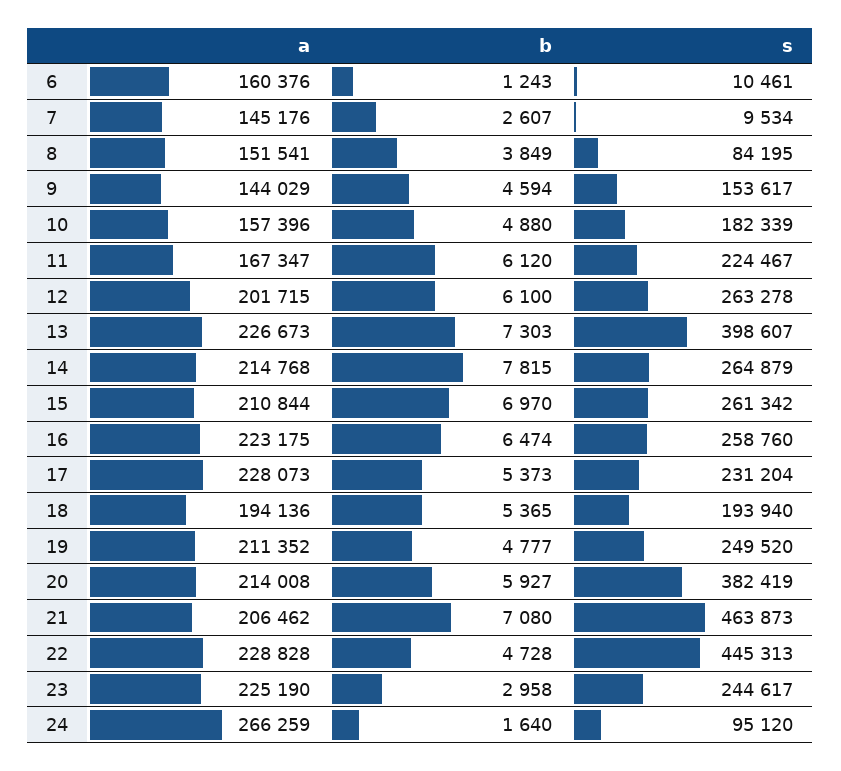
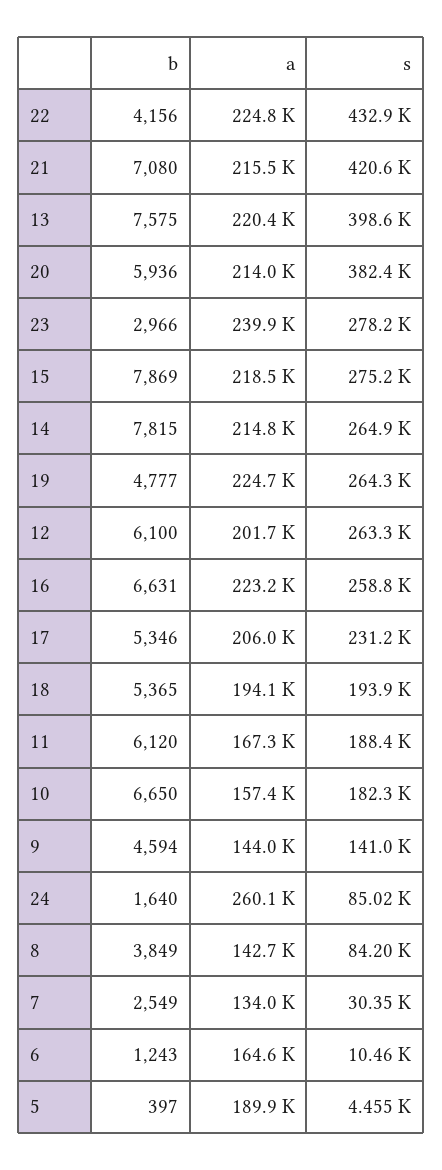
  {
    "a": {
-     "6": 160376,
+     "6": 164600,
-     "7": 145176,
+     "7": 134000,
-     "8": 151541,
+     "8": 142700,
      "9": 144029,
      "10": 157396,
      "11": 167347,
      "12": 201715,
-     "13": 226673,
+     "13": 220400,
      "14": 214768,
-     "15": 210844,
+     "15": 218500,
      "16": 223175,
-     "17": 228073,
+     "17": 206000,
      "18": 194136,
-     "19": 211352,
+     "19": 224700,
      "20": 214008,
-     "21": 206462,
+     "21": 215500,
-     "22": 228828,
+     "22": 224800,
-     "23": 225190,
+     "23": 239900,
-     "24": 266259
+     "24": 260100,
+     "5": 189900
    },
    "b": {
      "6": 1243,
-     "7": 2607,
+     "7": 2549,
      "8": 3849,
      "9": 4594,
-     "10": 4880,
+     "10": 6650,
      "11": 6120,
      "12": 6100,
-     "13": 7303,
+     "13": 7575,
      "14": 7815,
-     "15": 6970,
+     "15": 7869,
-     "16": 6474,
+     "16": 6631,
-     "17": 5373,
+     "17": 5346,
      "18": 5365,
      "19": 4777,
-     "20": 5927,
+     "20": 5936,
      "21": 7080,
-     "22": 4728,
+     "22": 4156,
-     "23": 2958,
+     "23": 2966,
-     "24": 1640
+     "24": 1640,
+     "5": 397
    },
    "s": {
      "6": 10461,
-     "7": 9534,
+     "7": 30350,
      "8": 84195,
-     "9": 153617,
+     "9": 141000,
      "10": 182339,
-     "11": 224467,
+     "11": 188400,
      "12": 263278,
      "13": 398607,
      "14": 264879,
-     "15": 261342,
+     "15": 275200,
      "16": 258760,
      "17": 231204,
      "18": 193940,
-     "19": 249520,
+     "19": 264300,
      "20": 382419,
-     "21": 463873,
+     "21": 420600,
-     "22": 445313,
+     "22": 432900,
-     "23": 244617,
+     "23": 278200,
-     "24": 95120
+     "24": 85020,
+     "5": 4455
    }
  }

